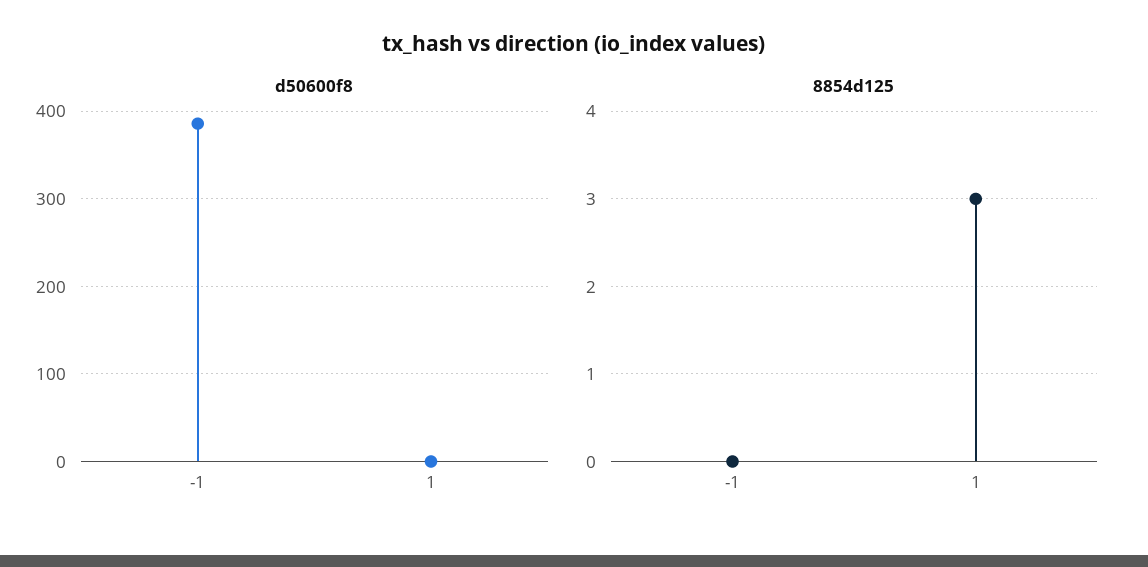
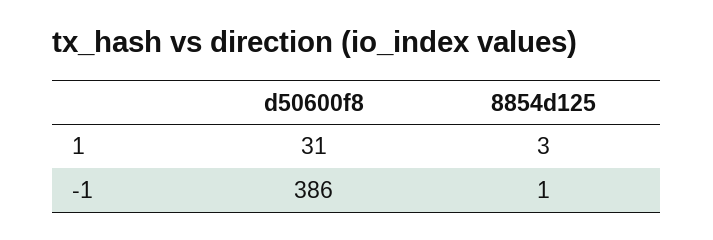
  {
    "d50600f8": {
      "-1": 386,
-     "1": 0
+     "1": 31
    },
    "8854d125": {
-     "-1": 0,
+     "-1": 1,
      "1": 3
    }
  }

